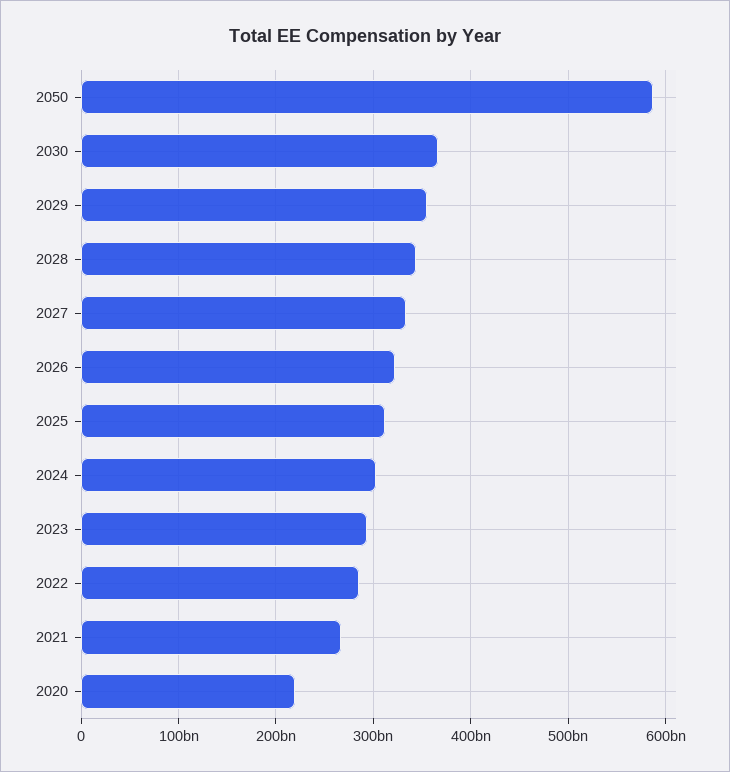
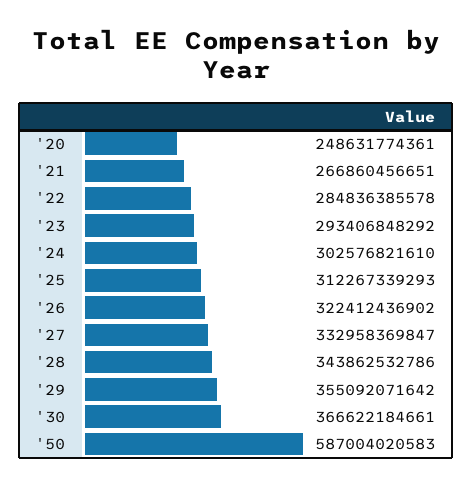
  {
    "2050": 587004020583,
    "2030": 366622184661,
    "2029": 355092071642,
    "2028": 343862532786,
    "2027": 332958369847,
    "2026": 322412436902,
    "2025": 312267339293,
    "2024": 302576821610,
    "2023": 293406848292,
    "2022": 284836385578,
    "2021": 266860456651,
-   "2020": 220000000000
+   "2020": 248631774361
  }

